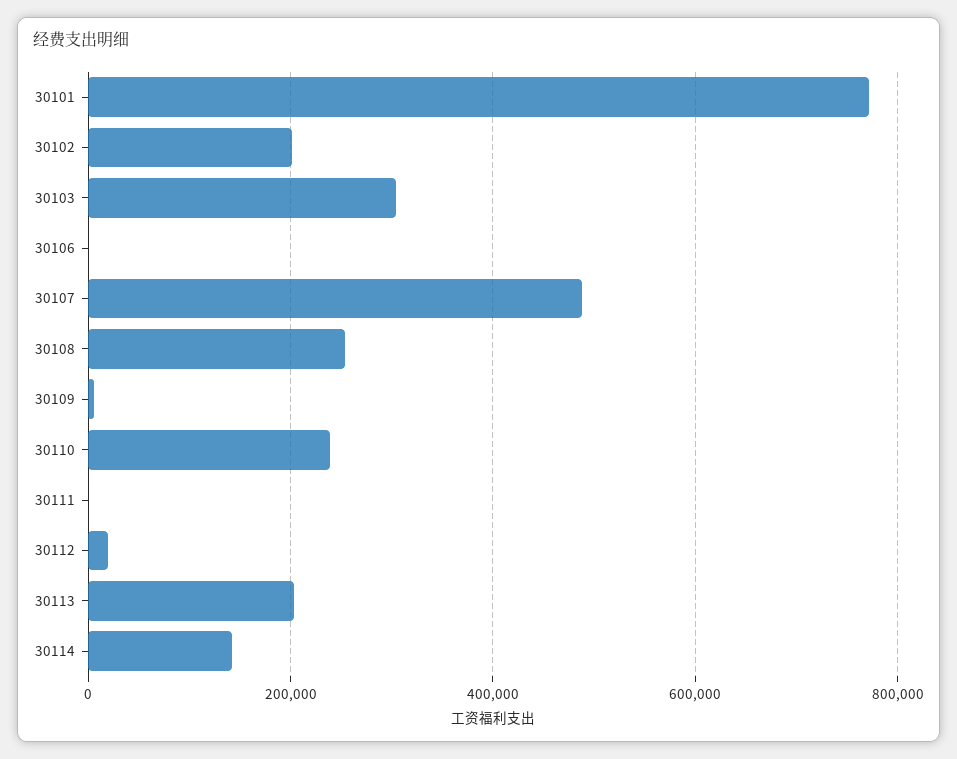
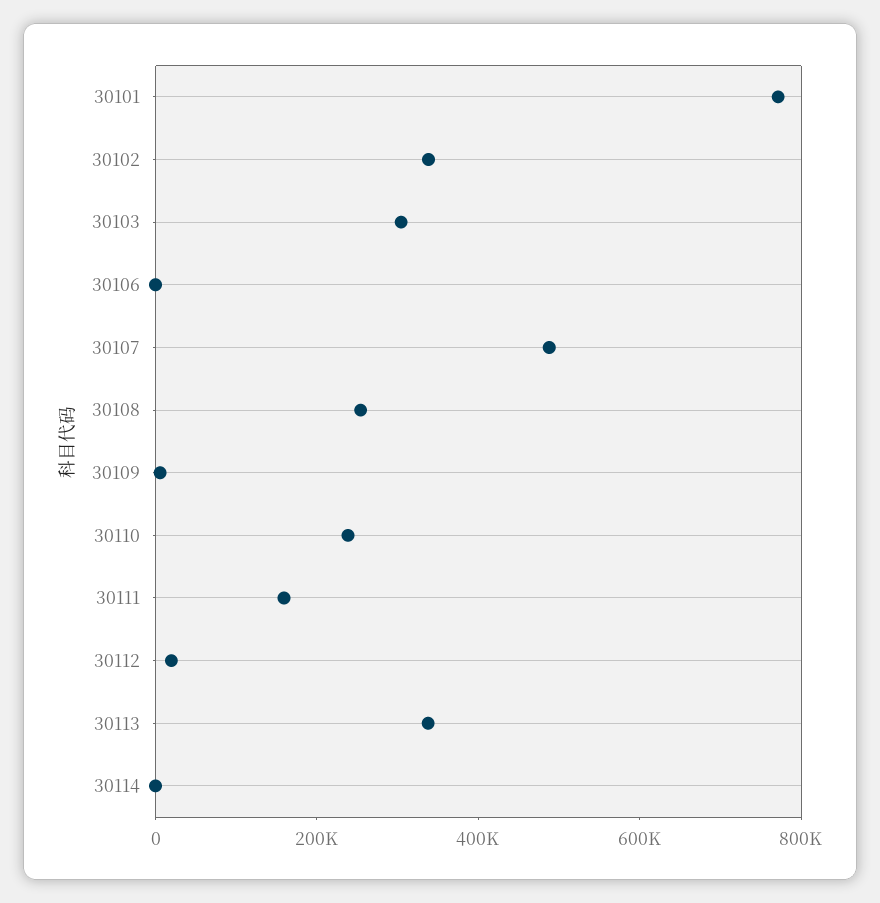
  {
    "30101": 780000,
-   "30102": 200000,
+   "30102": 350000,
    "30103": 300000,
    "30106": 0,
    "30107": 480000,
    "30108": 260000,
    "30109": 0,
    "30110": 240000,
-   "30111": 0,
+   "30111": 150000,
    "30112": 20000,
-   "30113": 200000,
+   "30113": 350000,
-   "30114": 140000
+   "30114": 0
  }

